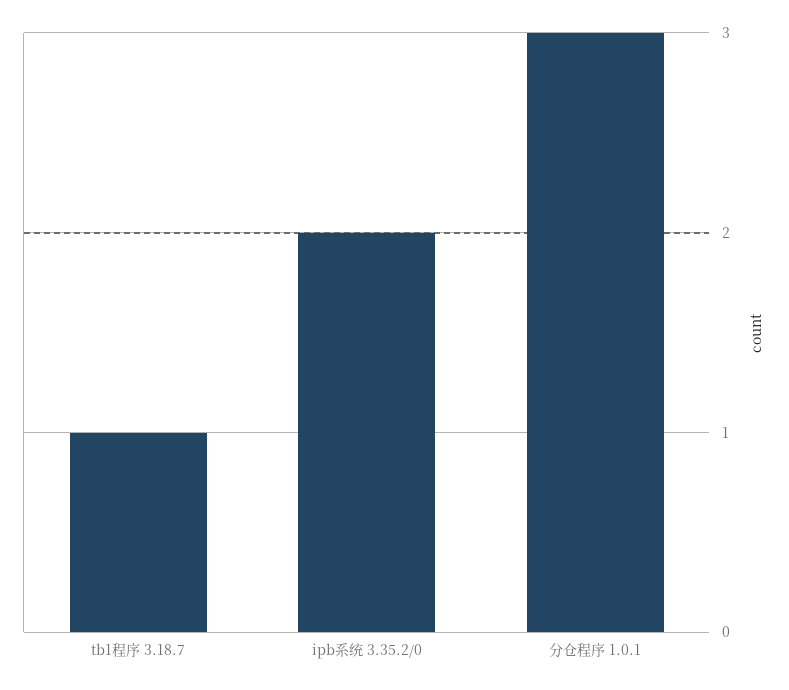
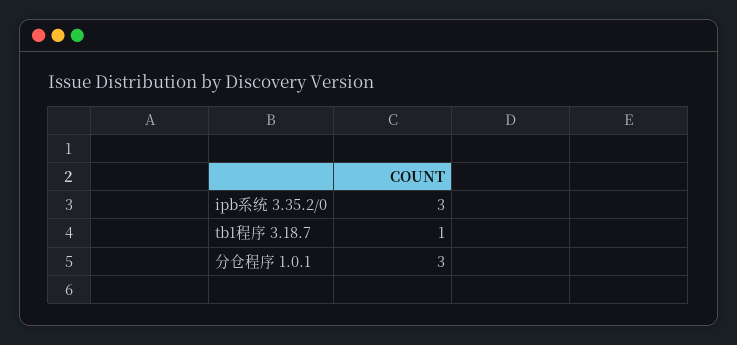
  {
    "tb1程序 3.18.7": 1,
-   "ipb系统 3.35.2/0": 2,
+   "ipb系统 3.35.2/0": 3,
    "分仓程序 1.0.1": 3
  }

